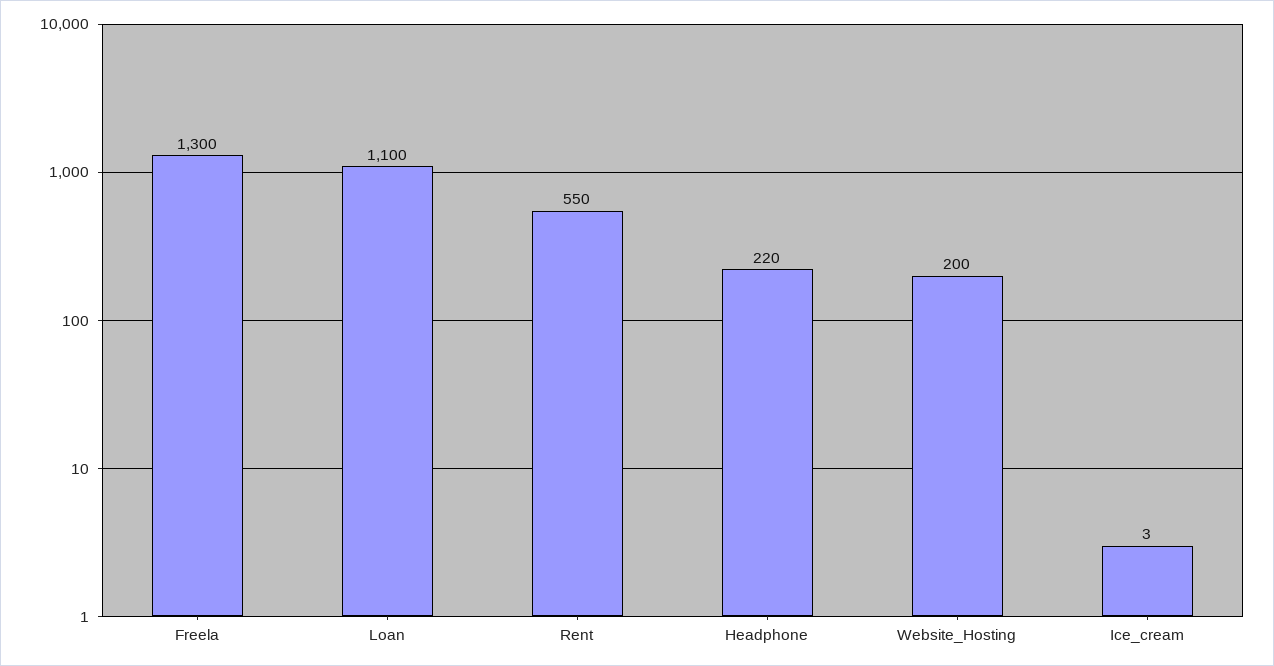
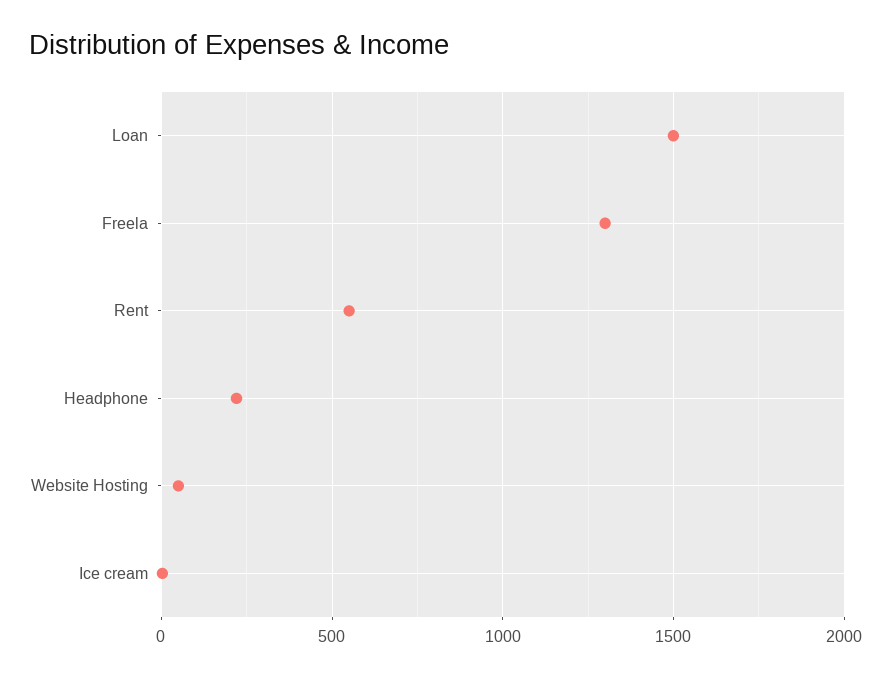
  {
    "Freela": 1300,
-   "Loan": 1100,
+   "Loan": 1500,
    "Rent": 550,
    "Headphone": 220,
-   "Website_Hosting": 200,
+   "Website_Hosting": 50,
    "Ice_cream": 3
  }

